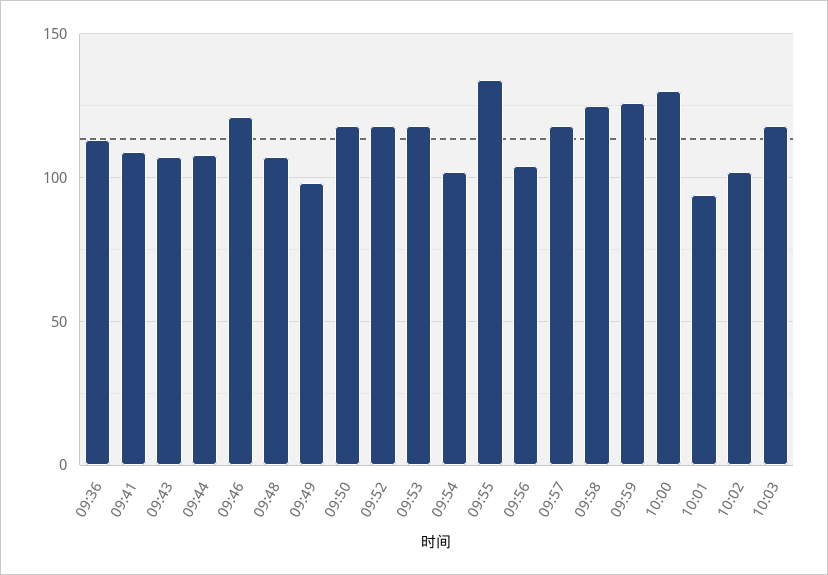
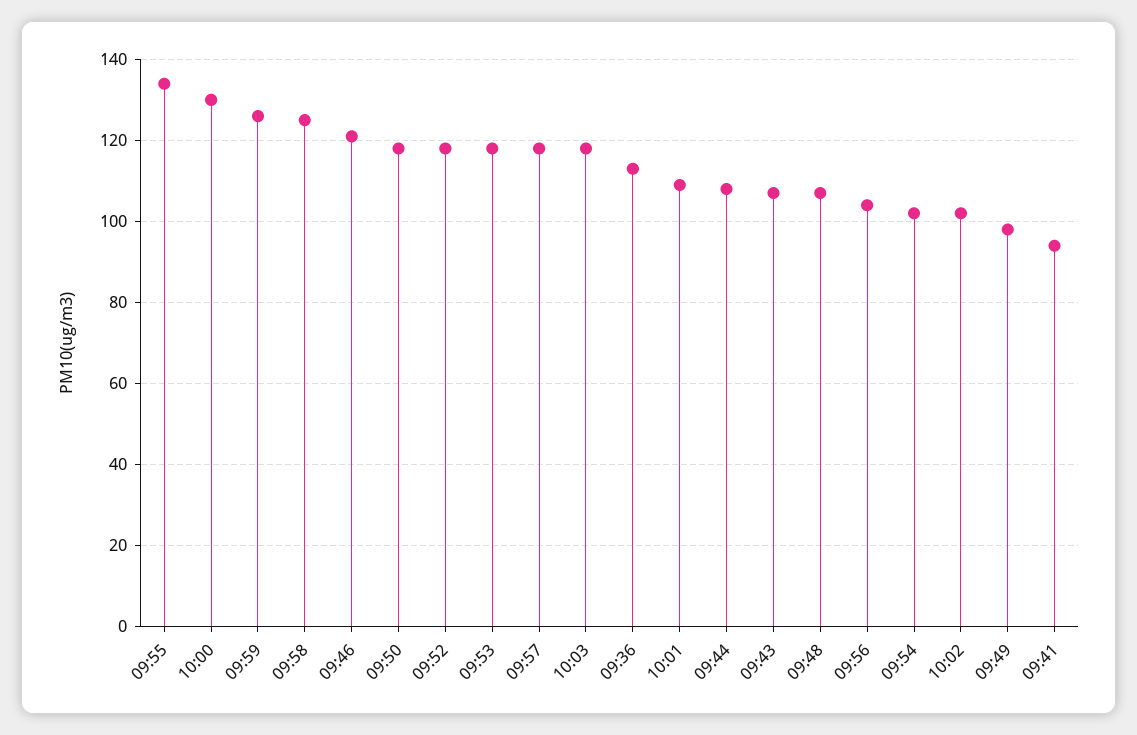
  {
    "09:36": 115,
-   "09:41": 110,
+   "09:41": 95,
    "09:43": 105,
    "09:44": 110,
    "09:46": 120,
    "09:48": 105,
    "09:49": 100,
    "09:50": 120,
    "09:52": 120,
    "09:53": 120,
    "09:54": 100,
    "09:55": 135,
    "09:56": 105,
    "09:57": 120,
    "09:58": 125,
    "09:59": 125,
    "10:00": 130,
-   "10:01": 95,
+   "10:01": 110,
    "10:02": 100,
    "10:03": 120
  }

